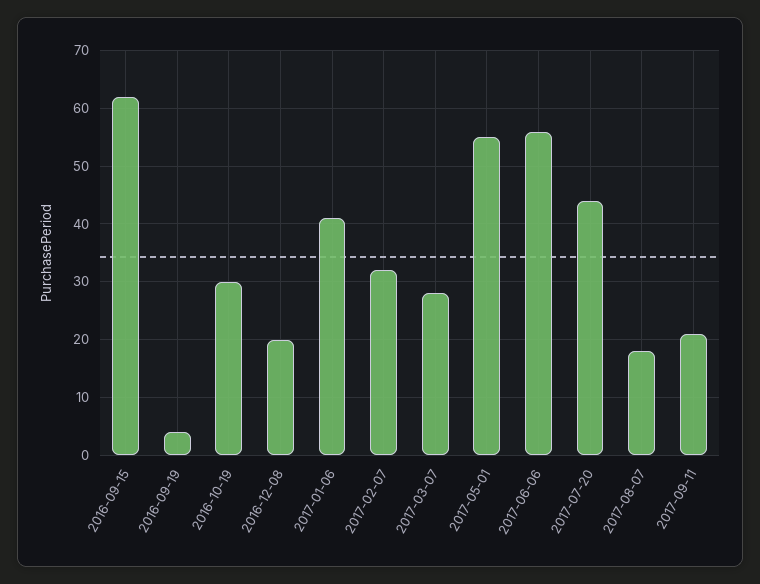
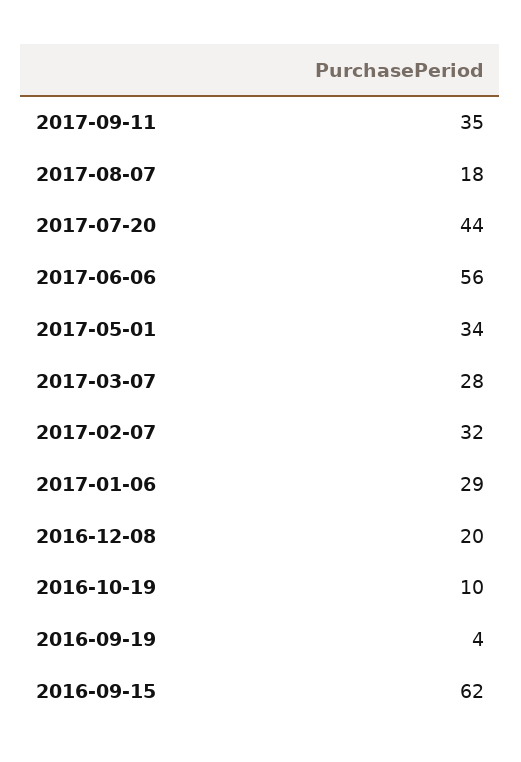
  {
    "2016-09-15": 62,
    "2016-09-19": 4,
-   "2016-10-19": 30,
+   "2016-10-19": 10,
    "2016-12-08": 20,
-   "2017-01-06": 40,
+   "2017-01-06": 29,
    "2017-02-07": 32,
    "2017-03-07": 28,
-   "2017-05-01": 55,
+   "2017-05-01": 34,
    "2017-06-06": 56,
    "2017-07-20": 44,
    "2017-08-07": 18,
-   "2017-09-11": 20
+   "2017-09-11": 35
  }

